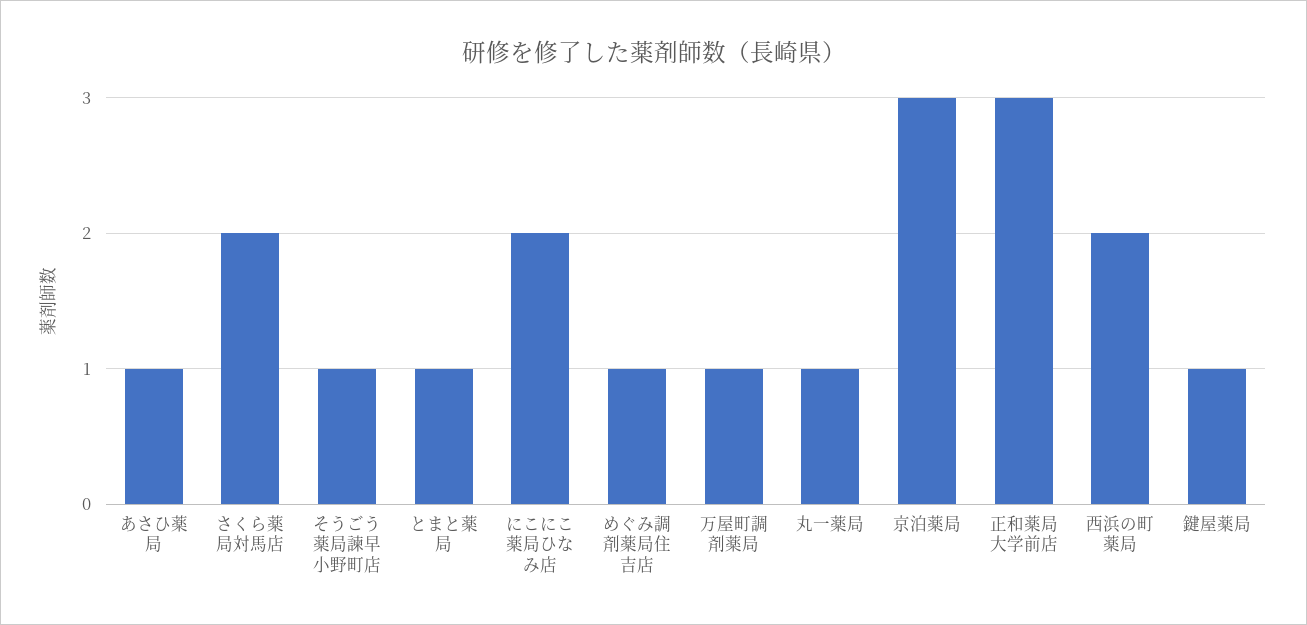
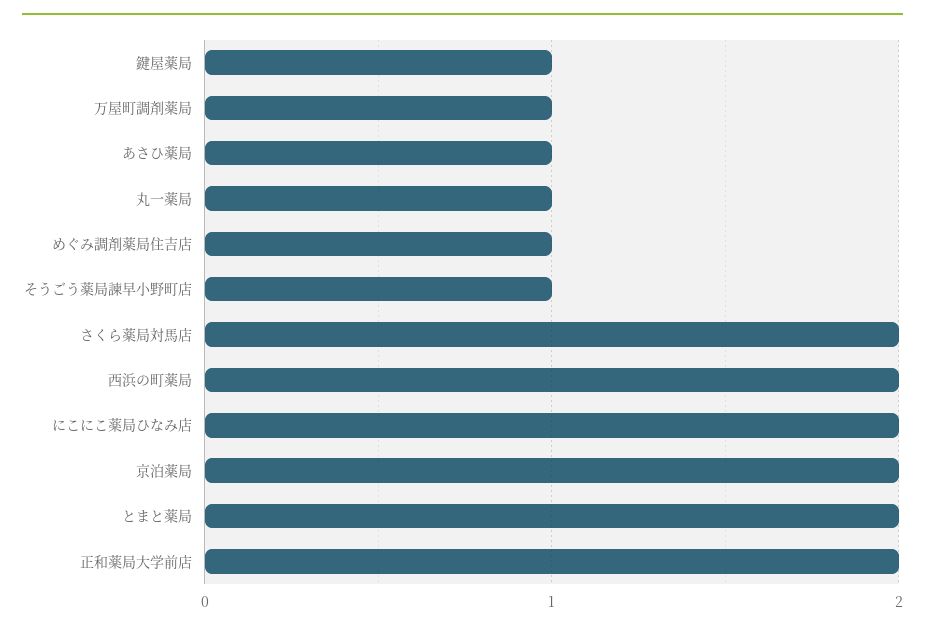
  {
    "あさひ薬局": 1,
    "さくら薬局対馬店": 2,
    "そうごう薬局諫早小野町店": 1,
-   "とまと薬局": 1,
+   "とまと薬局": 2,
    "にこにこ薬局ひなみ店": 2,
    "めぐみ調剤薬局住吉店": 1,
    "万屋町調剤薬局": 1,
    "丸一薬局": 1,
-   "京泊薬局": 3,
+   "京泊薬局": 2,
-   "正和薬局大学前店": 3,
+   "正和薬局大学前店": 2,
    "西浜の町薬局": 2,
    "鍵屋薬局": 1
  }

